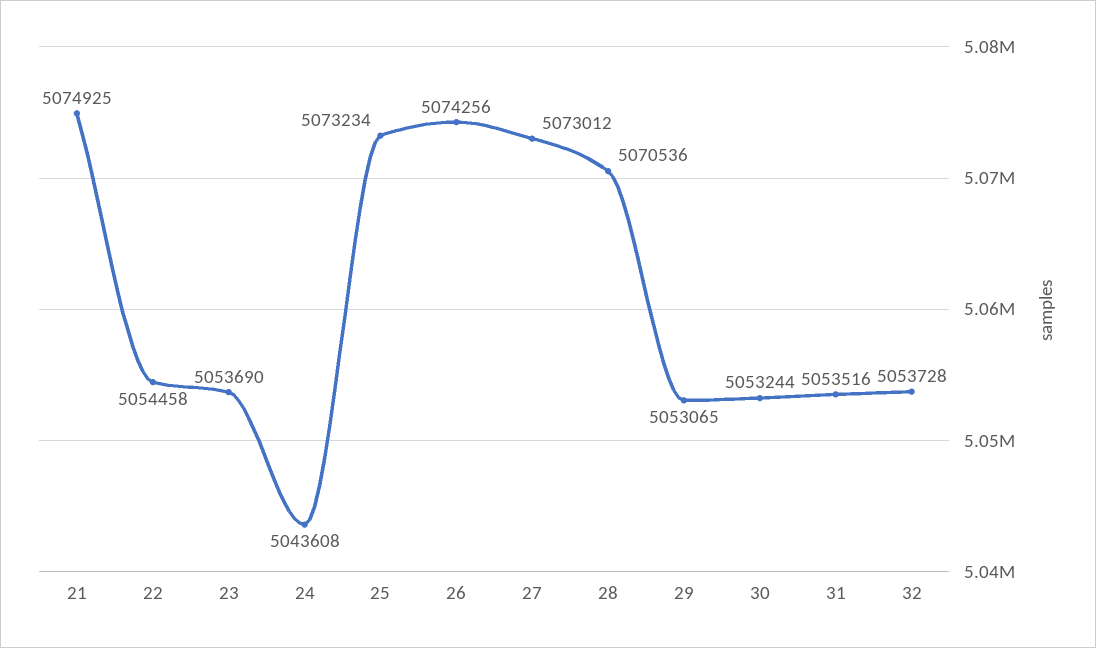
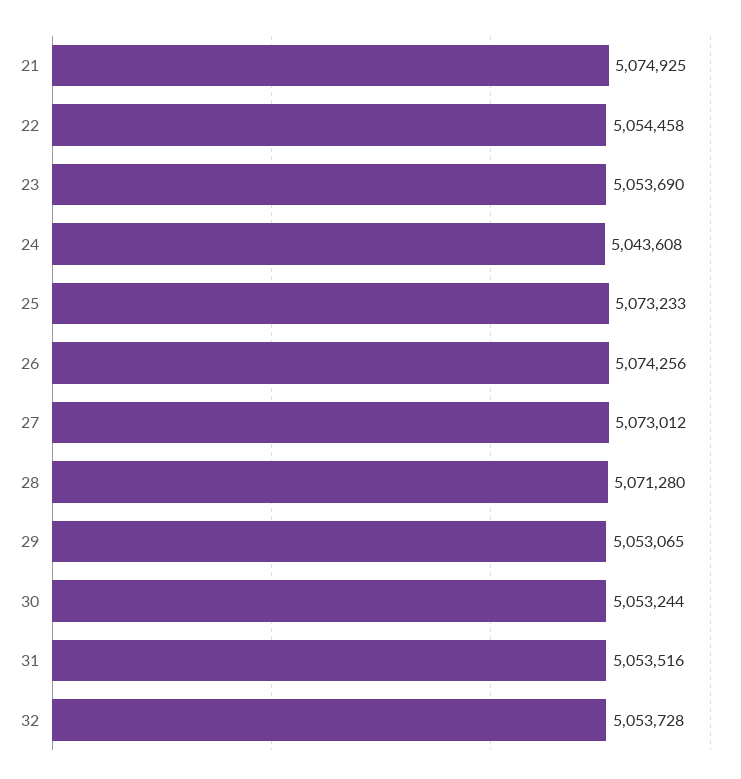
  {
    "21": 5074925,
    "22": 5054458,
    "23": 5053690,
    "24": 5043608,
-   "25": 5073234,
+   "25": 5073233,
    "26": 5074256,
    "27": 5073012,
-   "28": 5070536,
+   "28": 5071280,
    "29": 5053065,
    "30": 5053244,
    "31": 5053516,
    "32": 5053728
  }

